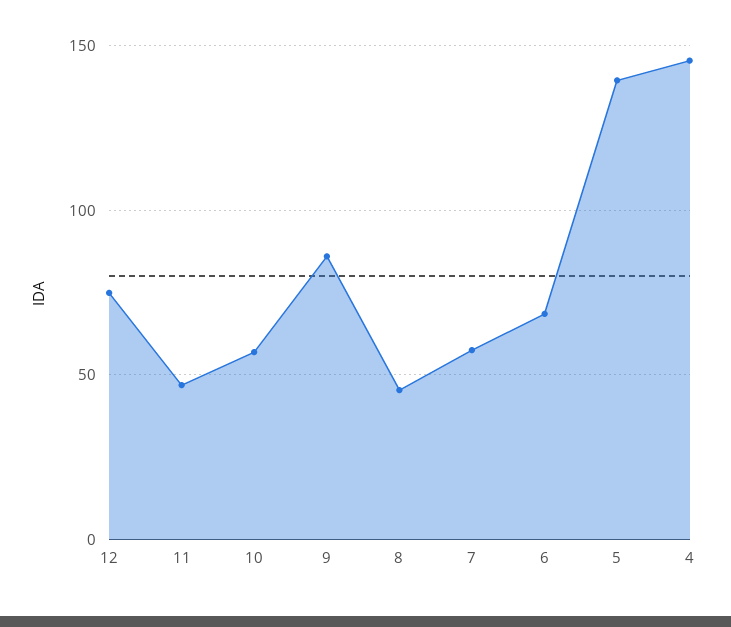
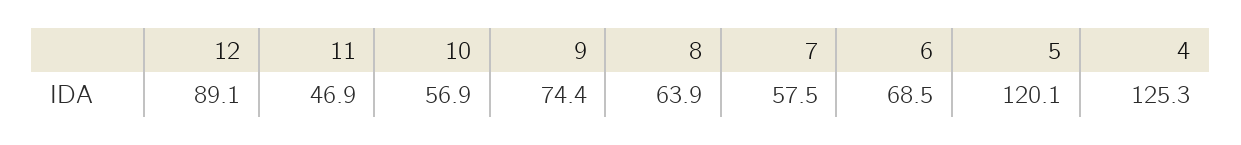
  {
-   "12": 75,
+   "12": 89.1,
    "11": 46.9,
    "10": 56.9,
-   "9": 85,
+   "9": 74.4,
-   "8": 45,
+   "8": 63.9,
    "7": 57.5,
    "6": 68.5,
-   "5": 140,
+   "5": 120.1,
-   "4": 145
+   "4": 125.3
  }

